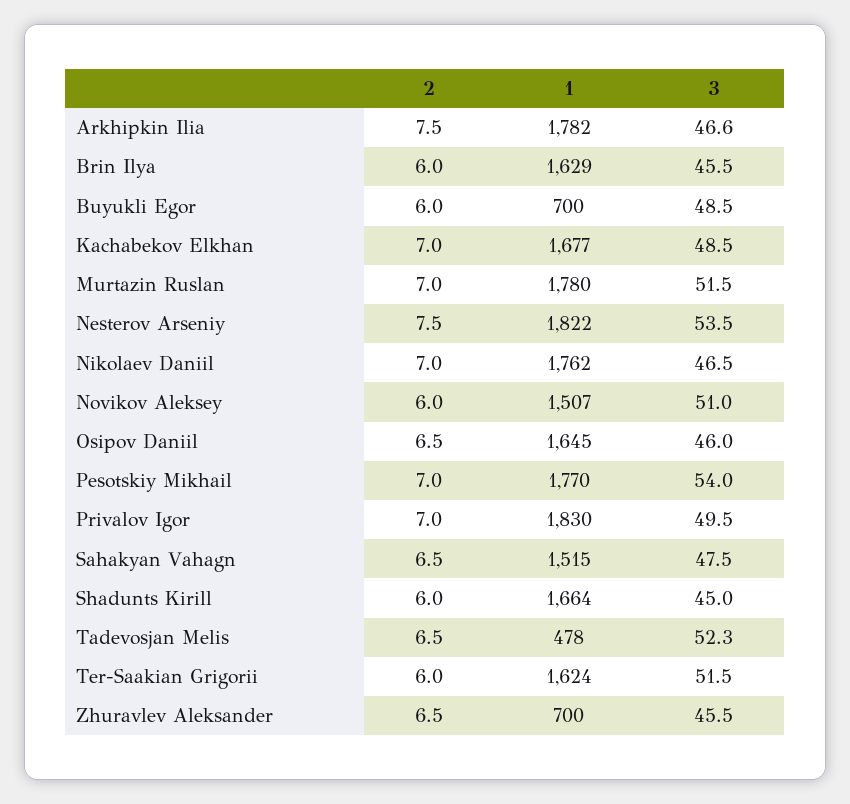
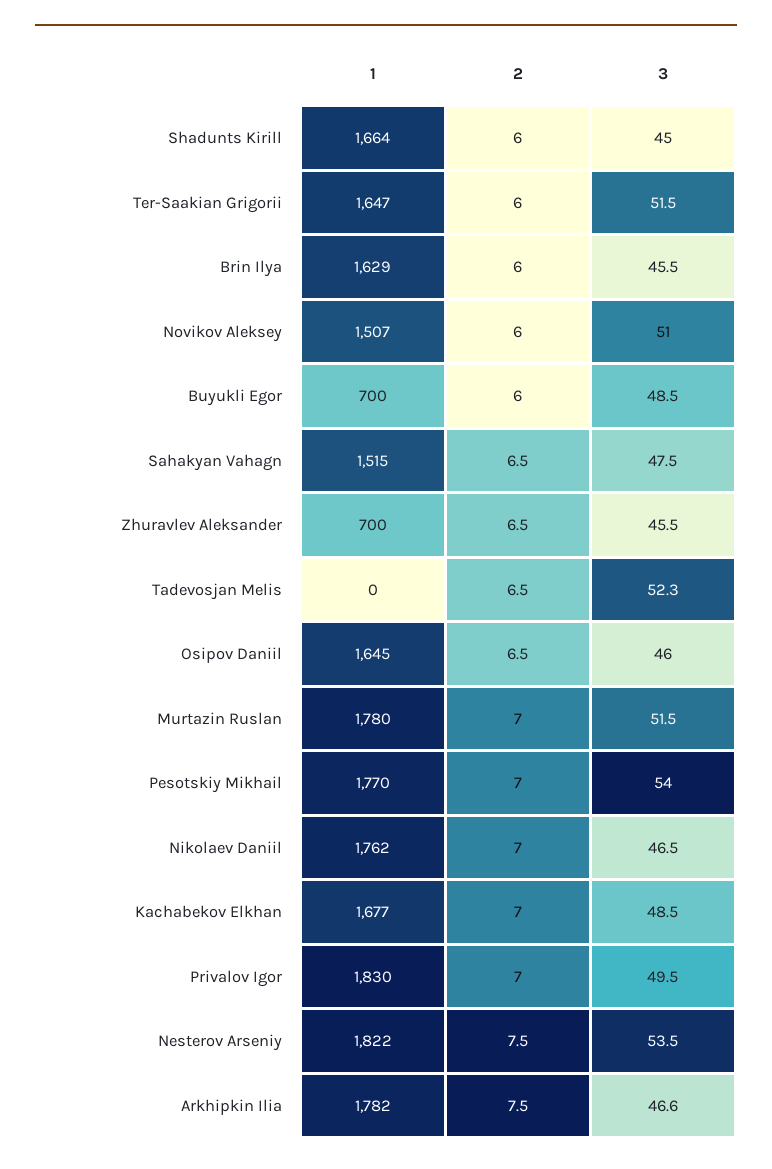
  {
    "2": {
      "Arkhipkin Ilia": 7.5,
      "Brin Ilya": 6,
      "Buyukli Egor": 6,
      "Kachabekov Elkhan": 7,
      "Murtazin Ruslan": 7,
      "Nesterov Arseniy": 7.5,
      "Nikolaev Daniil": 7,
      "Novikov Aleksey": 6,
      "Osipov Daniil": 6.5,
      "Pesotskiy Mikhail": 7,
      "Privalov Igor": 7,
      "Sahakyan Vahagn": 6.5,
      "Shadunts Kirill": 6,
      "Tadevosjan Melis": 6.5,
      "Ter-Saakian Grigorii": 6,
      "Zhuravlev Aleksander": 6.5
    },
    "1": {
      "Arkhipkin Ilia": 1782,
      "Brin Ilya": 1629,
      "Buyukli Egor": 700,
      "Kachabekov Elkhan": 1677,
      "Murtazin Ruslan": 1780,
      "Nesterov Arseniy": 1822,
      "Nikolaev Daniil": 1762,
      "Novikov Aleksey": 1507,
      "Osipov Daniil": 1645,
      "Pesotskiy Mikhail": 1770,
      "Privalov Igor": 1830,
      "Sahakyan Vahagn": 1515,
      "Shadunts Kirill": 1664,
-     "Tadevosjan Melis": 478,
+     "Tadevosjan Melis": 0,
-     "Ter-Saakian Grigorii": 1624,
+     "Ter-Saakian Grigorii": 1647,
      "Zhuravlev Aleksander": 700
    },
    "3": {
      "Arkhipkin Ilia": 46.6,
      "Brin Ilya": 45.5,
      "Buyukli Egor": 48.5,
      "Kachabekov Elkhan": 48.5,
      "Murtazin Ruslan": 51.5,
      "Nesterov Arseniy": 53.5,
      "Nikolaev Daniil": 46.5,
      "Novikov Aleksey": 51,
      "Osipov Daniil": 46,
      "Pesotskiy Mikhail": 54,
      "Privalov Igor": 49.5,
      "Sahakyan Vahagn": 47.5,
      "Shadunts Kirill": 45,
      "Tadevosjan Melis": 52.3,
      "Ter-Saakian Grigorii": 51.5,
      "Zhuravlev Aleksander": 45.5
    }
  }

